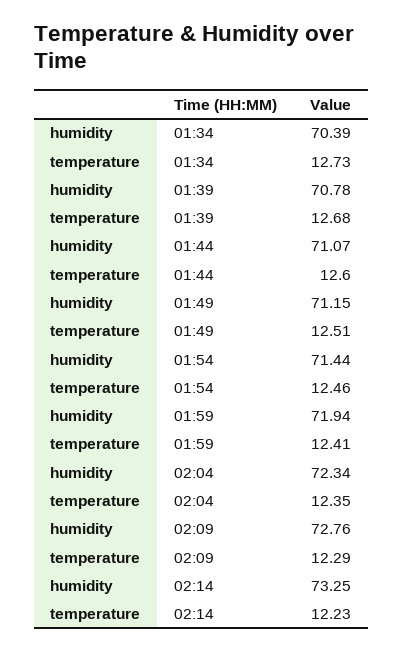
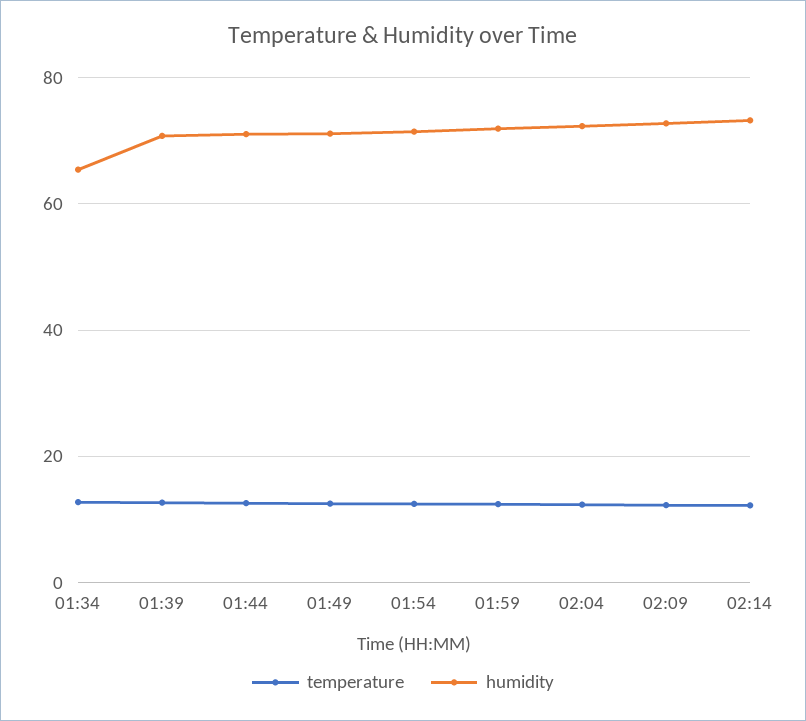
  {
    "humidity": {
-     "01:34": 70.39,
+     "01:34": 66,
      "01:39": 70.78,
      "01:44": 71.07,
      "01:49": 71.15,
      "01:54": 71.44,
      "01:59": 71.94,
      "02:04": 72.34,
      "02:09": 72.76,
      "02:14": 73.25
    },
    "temperature": {
      "01:34": 12.73,
      "01:39": 12.68,
      "01:44": 12.6,
      "01:49": 12.51,
      "01:54": 12.46,
      "01:59": 12.41,
      "02:04": 12.35,
      "02:09": 12.29,
      "02:14": 12.23
    }
  }

